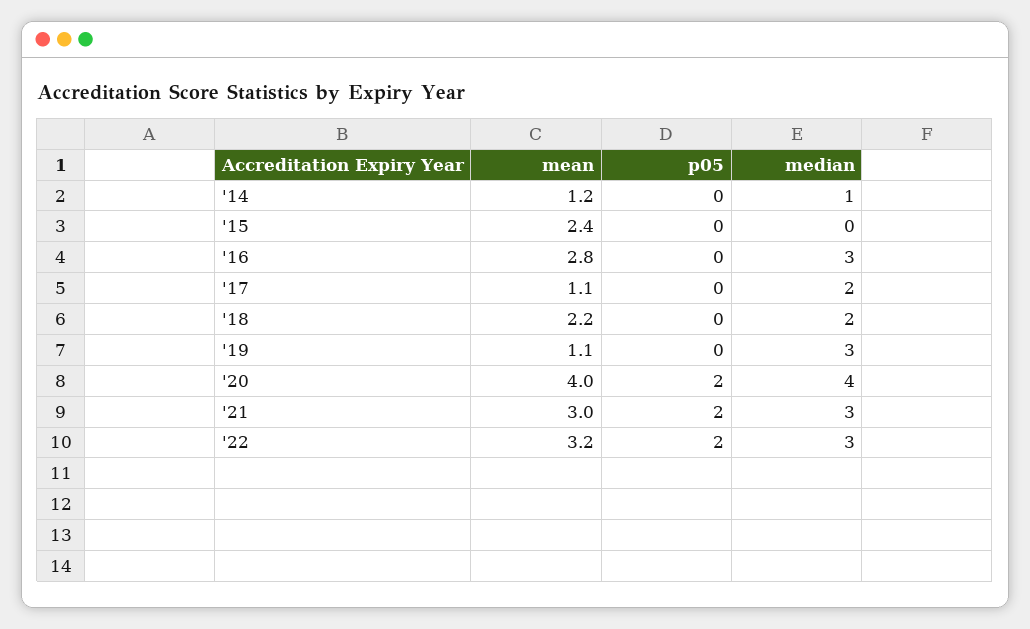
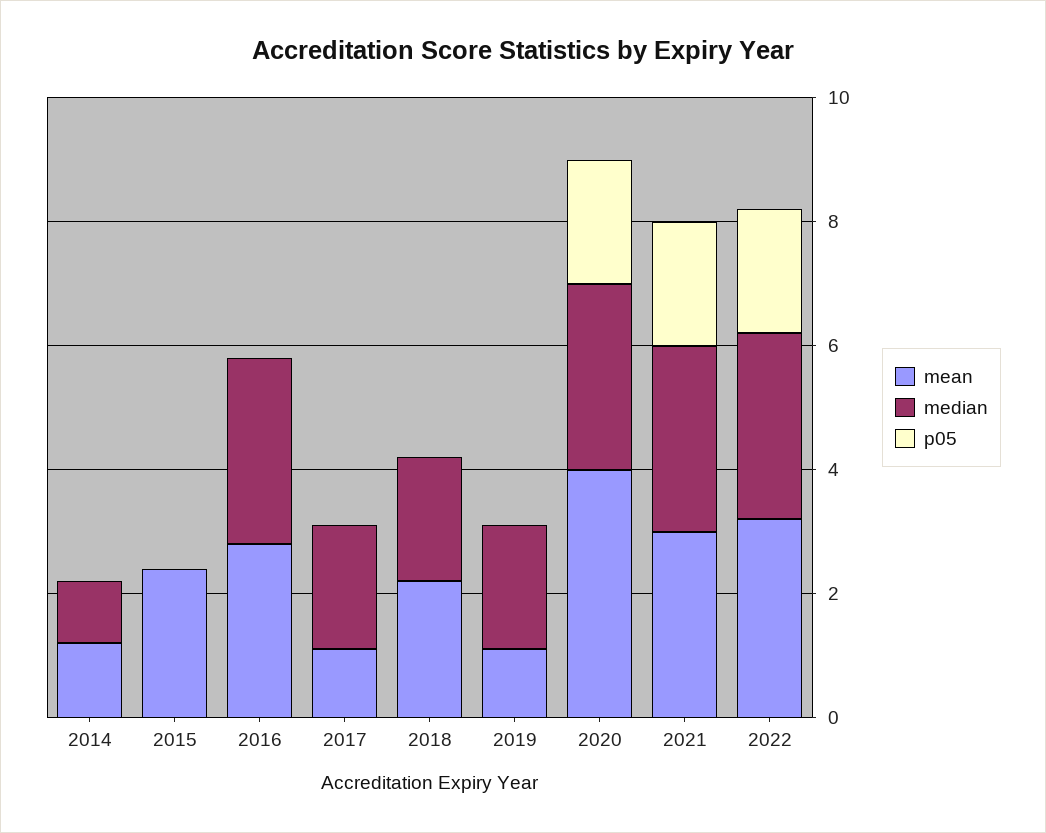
  {
    "mean": {
      "'14": 1.2,
      "'15": 2.4,
      "'16": 2.8,
      "'17": 1.1,
      "'18": 2.2,
      "'19": 1.1,
      "'20": 4,
      "'21": 3,
      "'22": 3.2
    },
    "p05": {
      "'14": 0,
      "'15": 0,
      "'16": 0,
      "'17": 0,
      "'18": 0,
      "'19": 0,
      "'20": 2,
      "'21": 2,
      "'22": 2
    },
    "median": {
      "'14": 1,
      "'15": 0,
      "'16": 3,
      "'17": 2,
      "'18": 2,
-     "'19": 3,
+     "'19": 2,
-     "'20": 4,
+     "'20": 3,
      "'21": 3,
      "'22": 3
    }
  }

